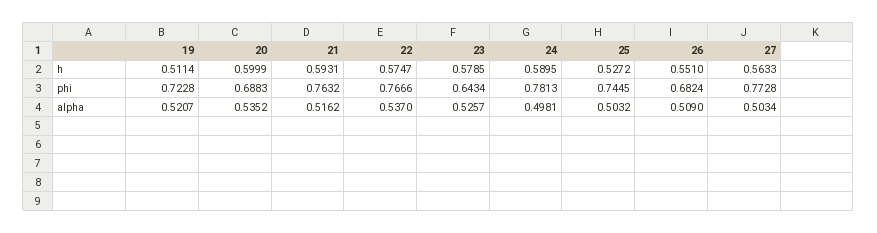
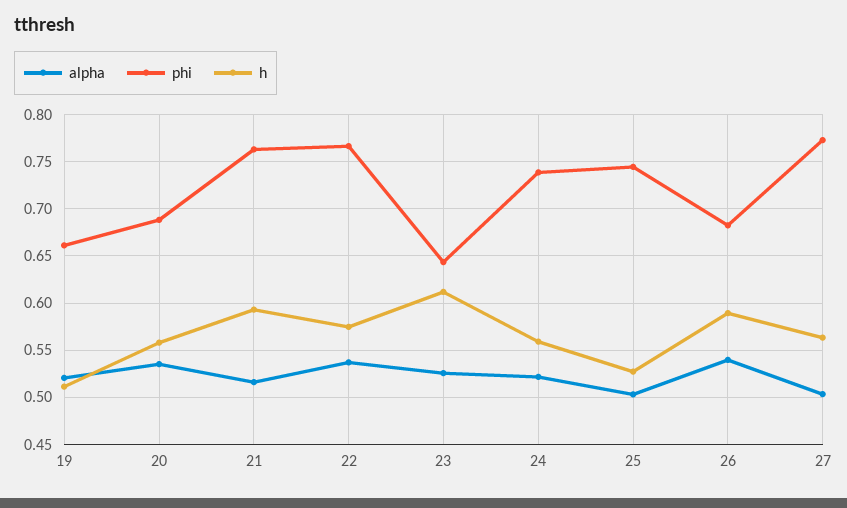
  {
    "h": {
      "19": 0.5114,
-     "20": 0.5999,
+     "20": 0.56,
      "21": 0.5931,
      "22": 0.5747,
-     "23": 0.5785,
+     "23": 0.61,
-     "24": 0.5895,
+     "24": 0.56,
      "25": 0.5272,
-     "26": 0.551,
+     "26": 0.59,
      "27": 0.5633
    },
    "phi": {
-     "19": 0.7228,
+     "19": 0.66,
      "20": 0.6883,
      "21": 0.7632,
      "22": 0.7666,
      "23": 0.6434,
-     "24": 0.7813,
+     "24": 0.74,
      "25": 0.7445,
      "26": 0.6824,
      "27": 0.7728
    },
    "alpha": {
      "19": 0.5207,
      "20": 0.5352,
      "21": 0.5162,
      "22": 0.537,
      "23": 0.5257,
-     "24": 0.4981,
+     "24": 0.52,
      "25": 0.5032,
-     "26": 0.509,
+     "26": 0.54,
      "27": 0.5034
    }
  }

